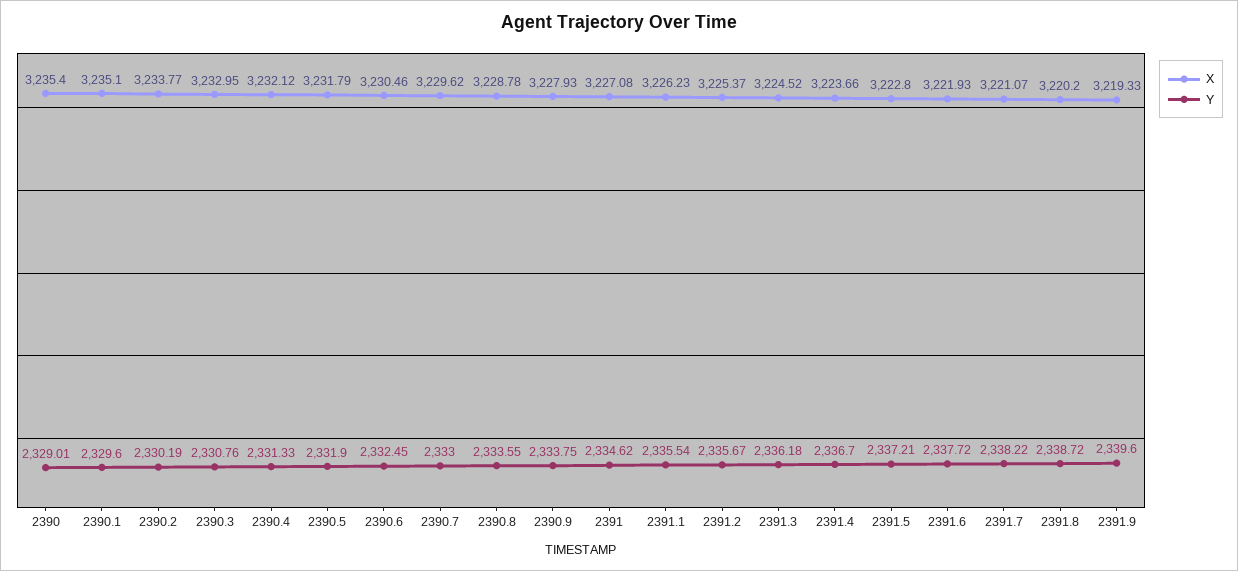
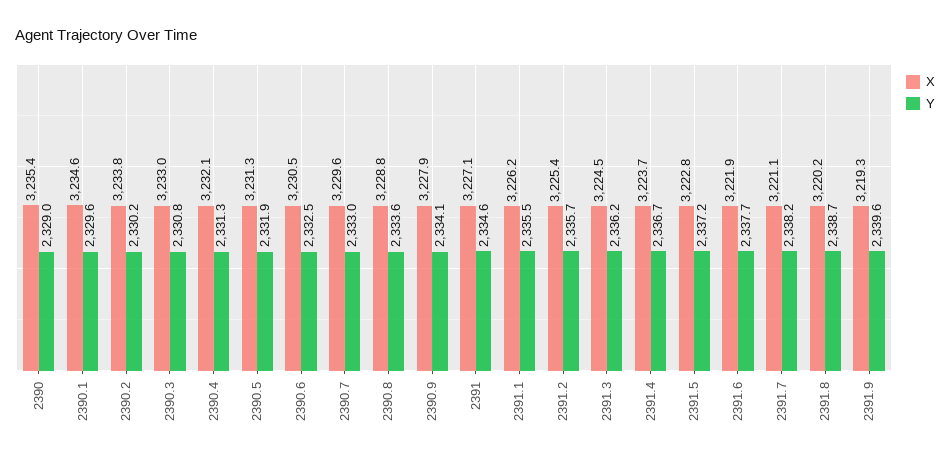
  {
    "X": {
      "2390": 3235.4,
-     "2390.1": 3235.1,
+     "2390.1": 3234.6,
      "2390.2": 3233.77,
      "2390.3": 3232.95,
      "2390.4": 3232.12,
-     "2390.5": 3231.79,
+     "2390.5": 3231.3,
      "2390.6": 3230.46,
      "2390.7": 3229.62,
      "2390.8": 3228.78,
      "2390.9": 3227.93,
      "2391": 3227.08,
      "2391.1": 3226.23,
      "2391.2": 3225.37,
      "2391.3": 3224.52,
      "2391.4": 3223.66,
      "2391.5": 3222.8,
      "2391.6": 3221.93,
      "2391.7": 3221.07,
      "2391.8": 3220.2,
      "2391.9": 3219.33
    },
    "Y": {
      "2390": 2329.01,
      "2390.1": 2329.6,
      "2390.2": 2330.19,
      "2390.3": 2330.76,
      "2390.4": 2331.33,
      "2390.5": 2331.9,
      "2390.6": 2332.45,
      "2390.7": 2333,
      "2390.8": 2333.55,
-     "2390.9": 2333.75,
+     "2390.9": 2334.1,
      "2391": 2334.62,
      "2391.1": 2335.54,
      "2391.2": 2335.67,
      "2391.3": 2336.18,
      "2391.4": 2336.7,
      "2391.5": 2337.21,
      "2391.6": 2337.72,
      "2391.7": 2338.22,
      "2391.8": 2338.72,
      "2391.9": 2339.6
    }
  }

